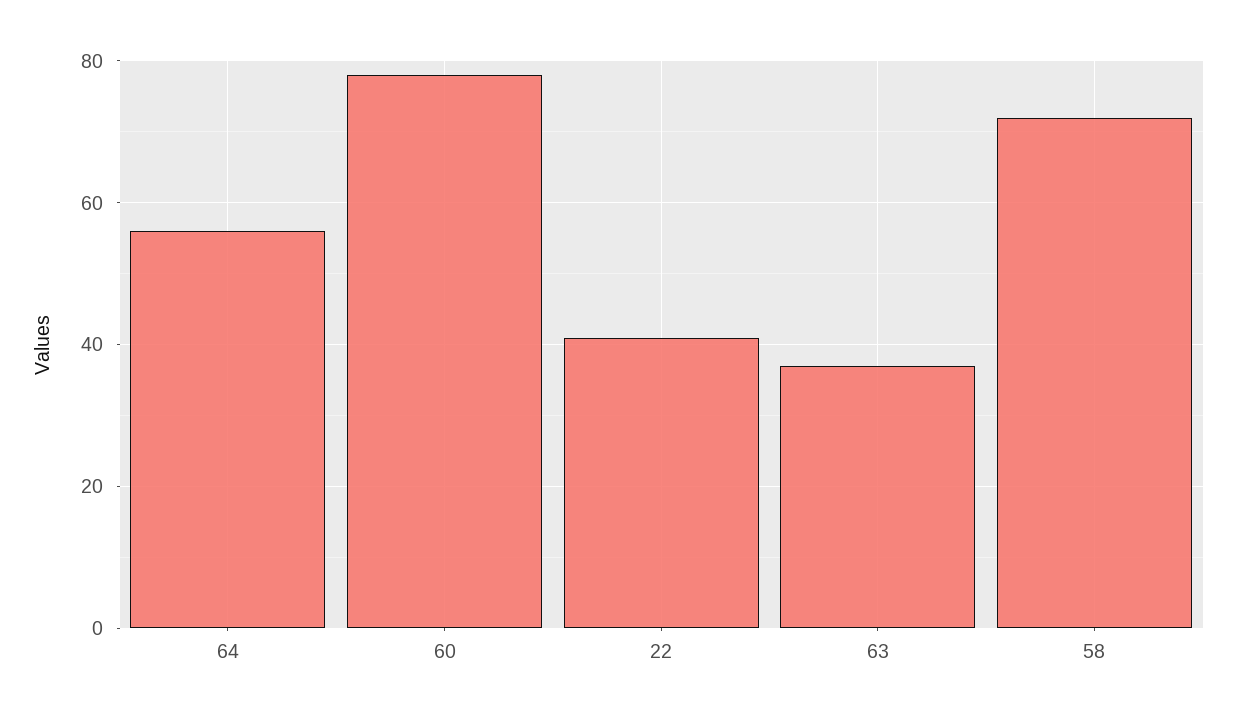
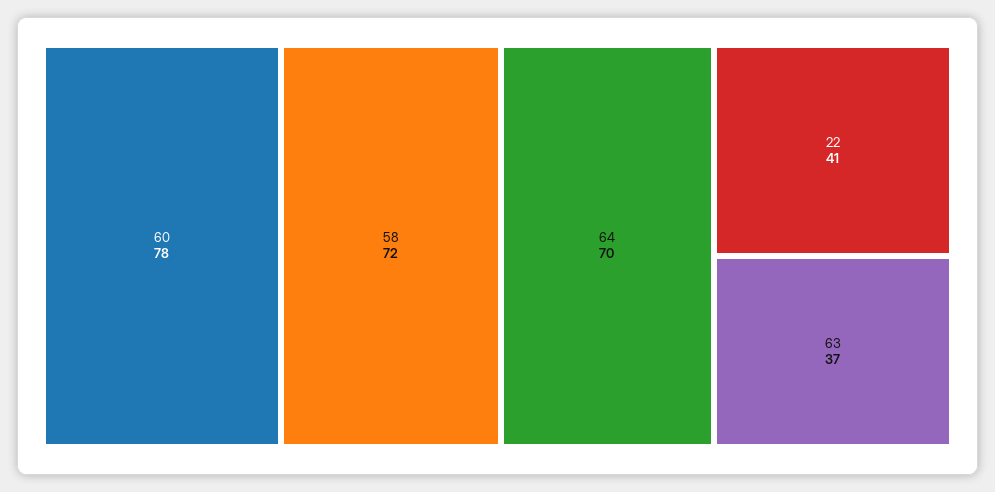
  {
-   "64": 55,
+   "64": 70,
    "60": 78,
    "22": 41,
    "63": 37,
    "58": 72
  }

